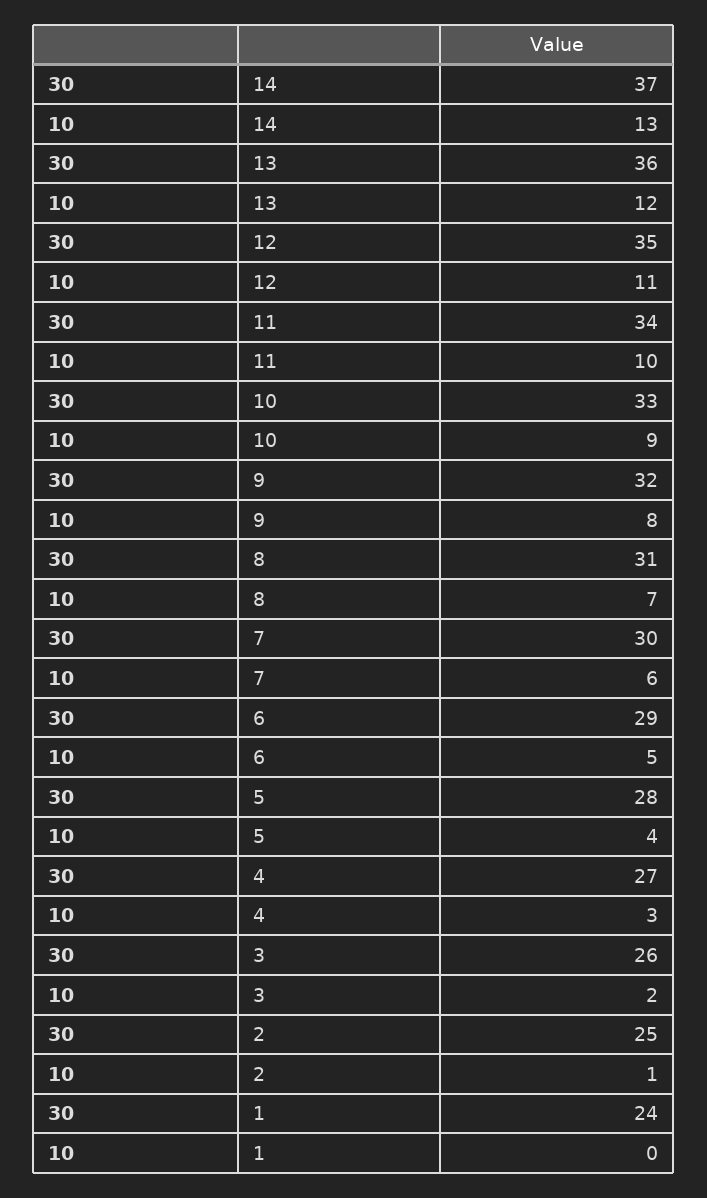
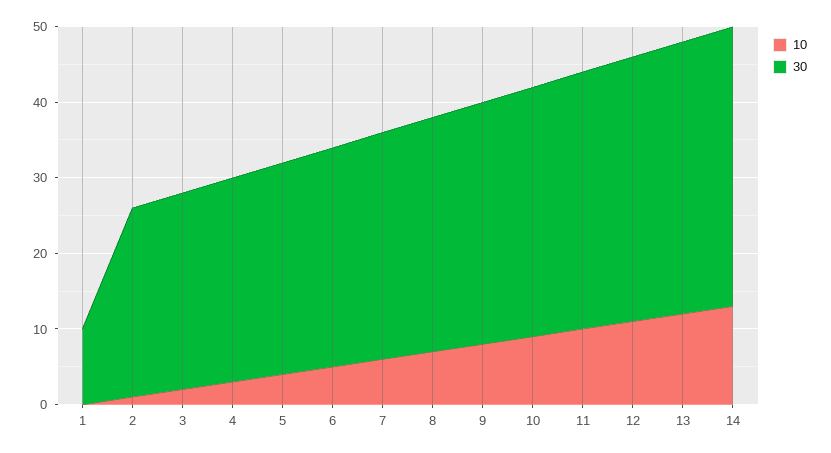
  {
    "30": {
      "14": 37,
      "13": 36,
      "12": 35,
      "11": 34,
      "10": 33,
      "9": 32,
      "8": 31,
      "7": 30,
      "6": 29,
      "5": 28,
      "4": 27,
      "3": 26,
      "2": 25,
-     "1": 24
+     "1": 10
    },
    "10": {
      "14": 13,
      "13": 12,
      "12": 11,
      "11": 10,
      "10": 9,
      "9": 8,
      "8": 7,
      "7": 6,
      "6": 5,
      "5": 4,
      "4": 3,
      "3": 2,
      "2": 1,
      "1": 0
    }
  }

